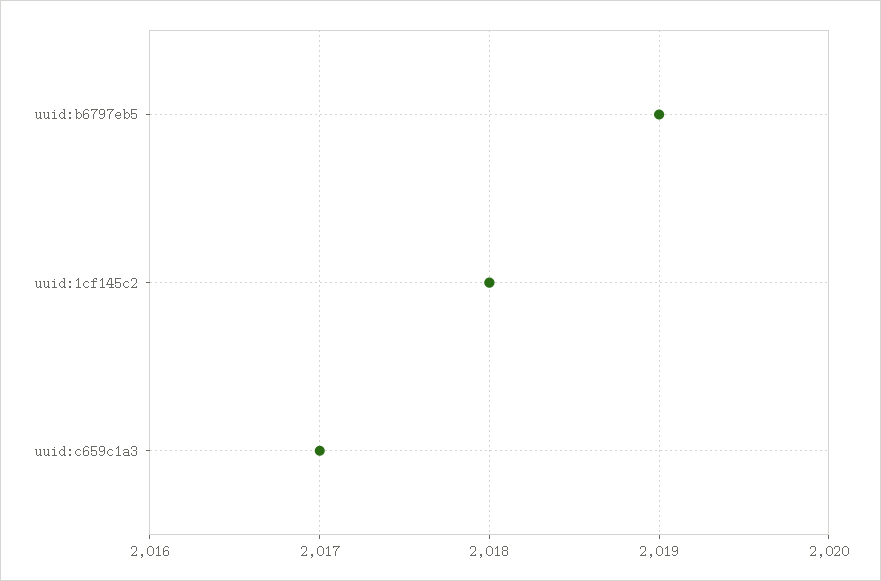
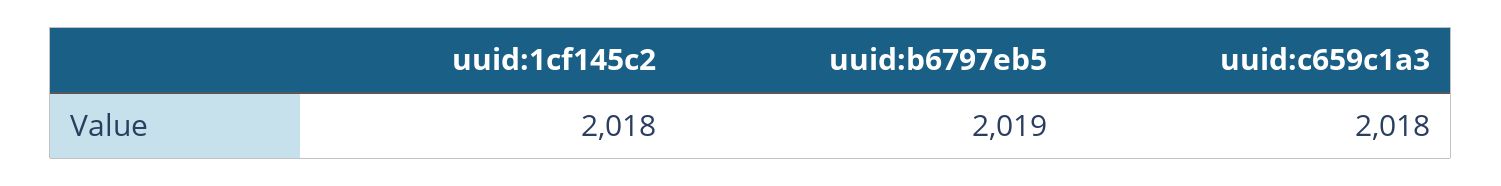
  {
    "uuid:b6797eb5": 2019,
    "uuid:1cf145c2": 2018,
-   "uuid:c659c1a3": 2017
+   "uuid:c659c1a3": 2018
  }

